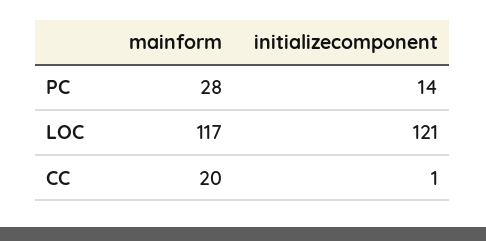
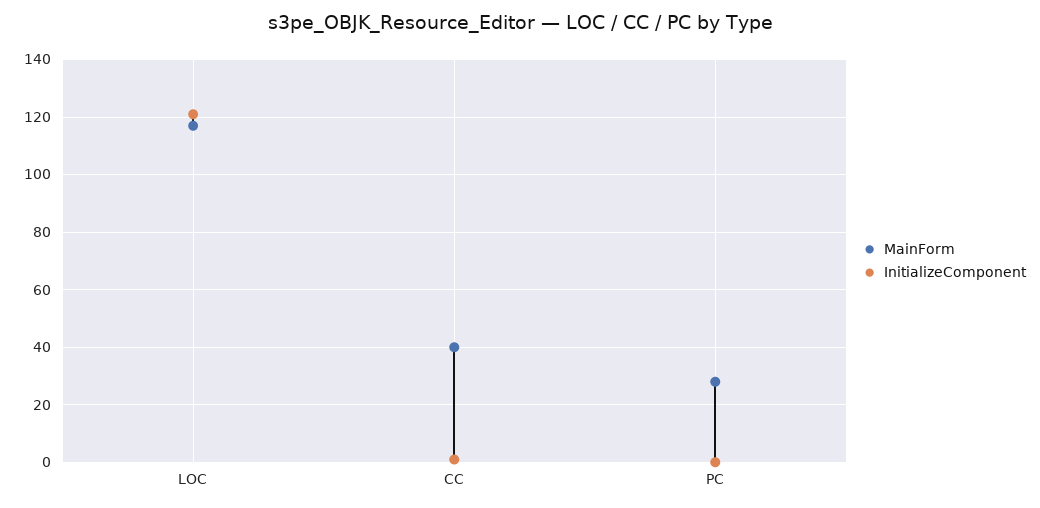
  {
    "mainform": {
      "PC": 28,
      "LOC": 117,
-     "CC": 20
+     "CC": 40
    },
    "initializecomponent": {
-     "PC": 14,
+     "PC": 0,
      "LOC": 121,
      "CC": 1
    }
  }

